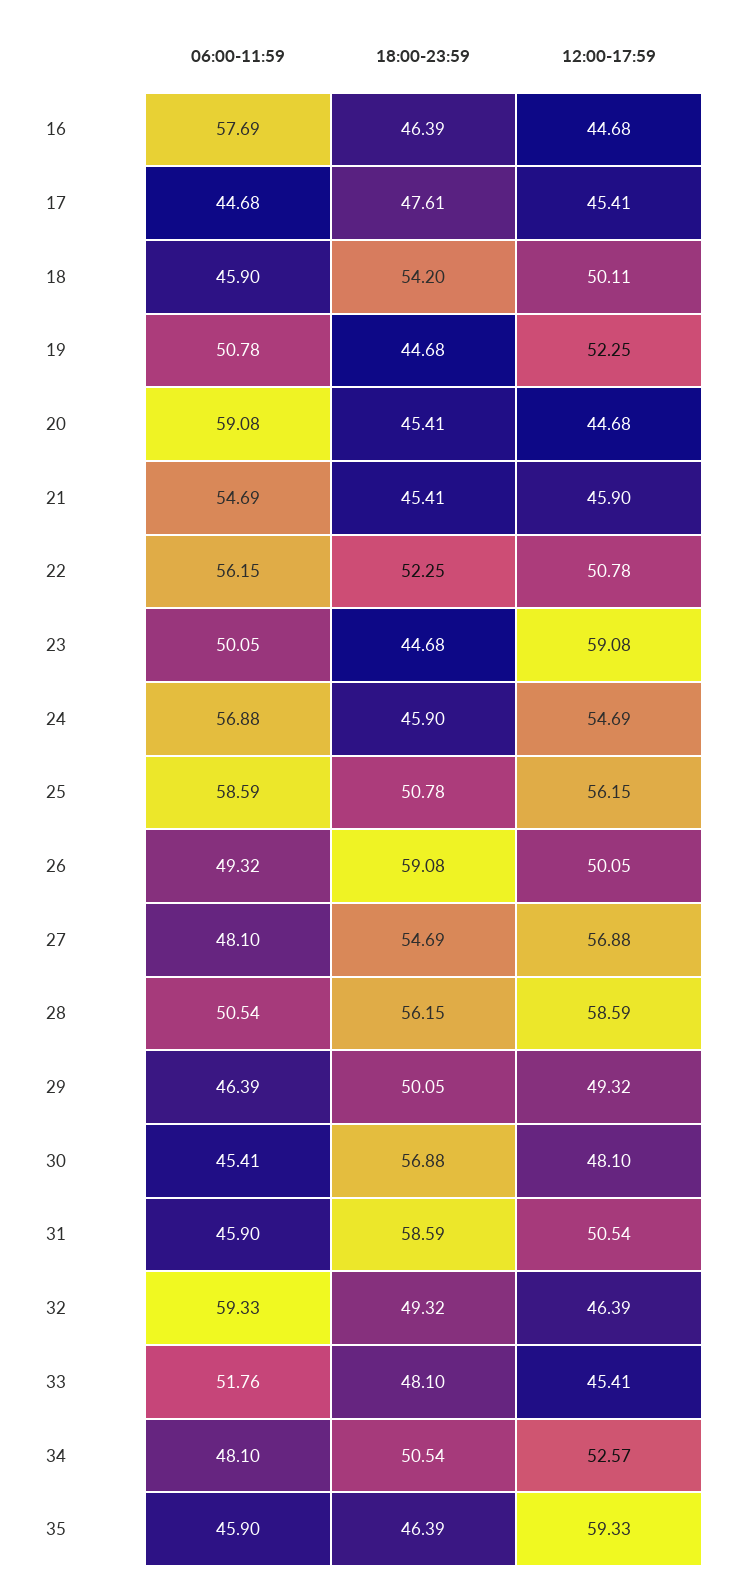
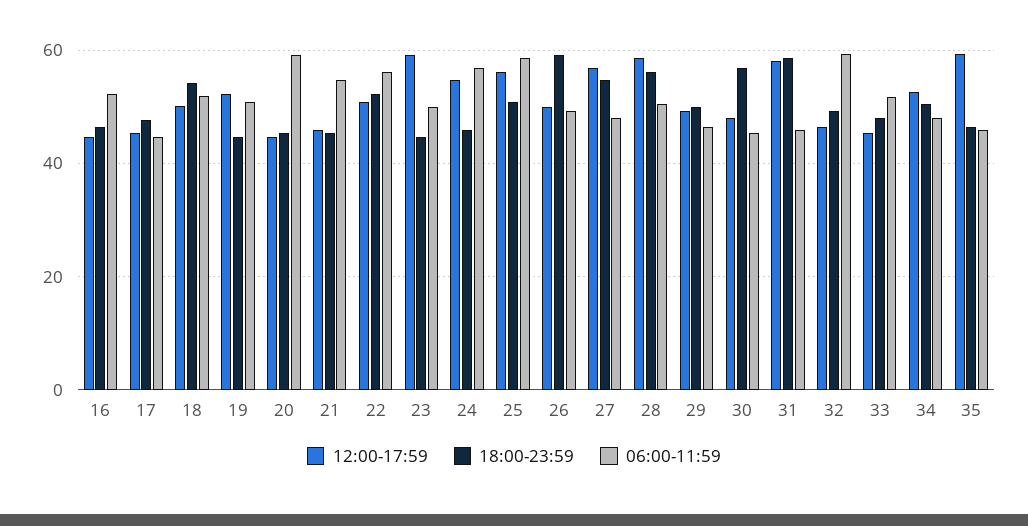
  {
    "06:00-11:59": {
-     "16": 57.69,
+     "16": 52,
      "17": 44.68,
-     "18": 45.9,
+     "18": 52,
      "19": 50.78,
      "20": 59.08,
      "21": 54.69,
      "22": 56.15,
      "23": 50.05,
      "24": 56.88,
      "25": 58.59,
      "26": 49.32,
      "27": 48.1,
      "28": 50.54,
      "29": 46.39,
      "30": 45.41,
      "31": 45.9,
      "32": 59.33,
      "33": 51.76,
      "34": 48.1,
      "35": 45.9
    },
    "18:00-23:59": {
      "16": 46.39,
      "17": 47.61,
      "18": 54.2,
      "19": 44.68,
      "20": 45.41,
      "21": 45.41,
      "22": 52.25,
      "23": 44.68,
      "24": 45.9,
      "25": 50.78,
      "26": 59.08,
      "27": 54.69,
      "28": 56.15,
      "29": 50.05,
      "30": 56.88,
      "31": 58.59,
      "32": 49.32,
      "33": 48.1,
      "34": 50.54,
      "35": 46.39
    },
    "12:00-17:59": {
      "16": 44.68,
      "17": 45.41,
      "18": 50.11,
      "19": 52.25,
      "20": 44.68,
      "21": 45.9,
      "22": 50.78,
      "23": 59.08,
      "24": 54.69,
      "25": 56.15,
      "26": 50.05,
      "27": 56.88,
      "28": 58.59,
      "29": 49.32,
      "30": 48.1,
-     "31": 50.54,
+     "31": 58,
      "32": 46.39,
      "33": 45.41,
      "34": 52.57,
      "35": 59.33
    }
  }

